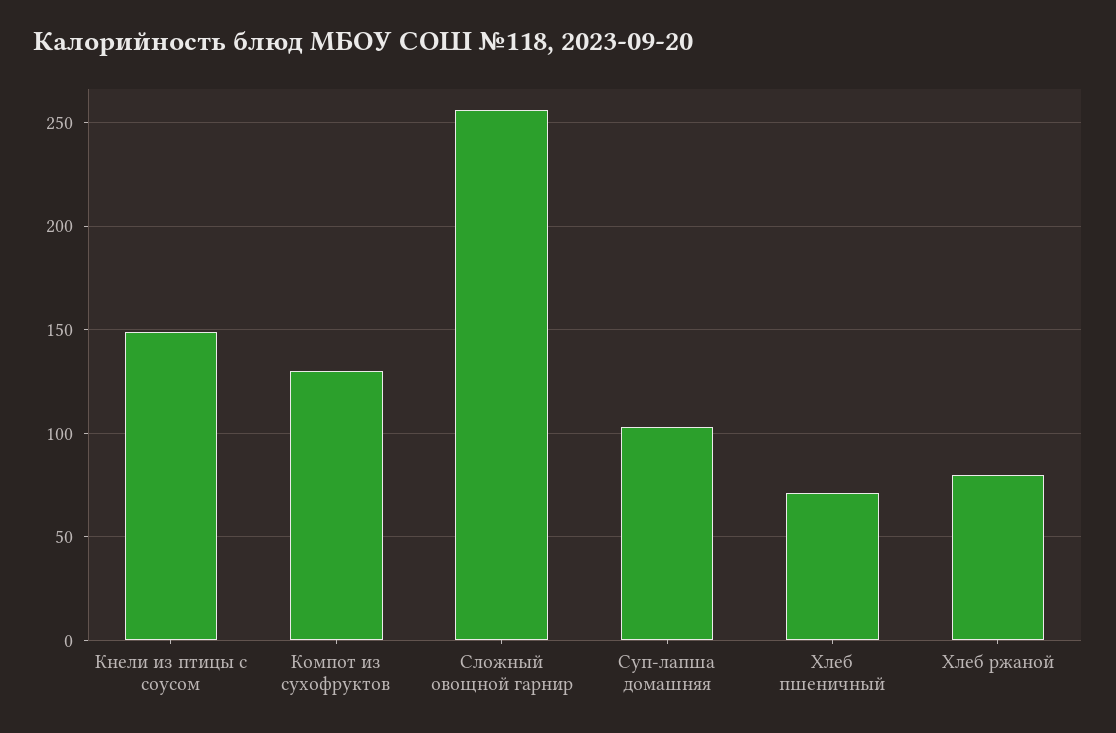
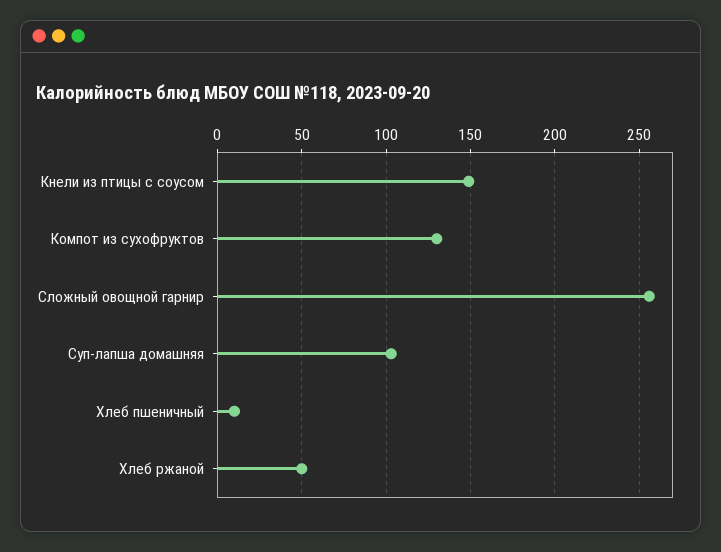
  {
    "Кнели из птицы с соусом": 150,
    "Компот из сухофруктов": 130,
    "Сложный овощной гарнир": 255,
    "Суп-лапша домашняя": 105,
-   "Хлеб пшеничный": 70,
+   "Хлеб пшеничный": 10,
-   "Хлеб ржаной": 80
+   "Хлеб ржаной": 50
  }

